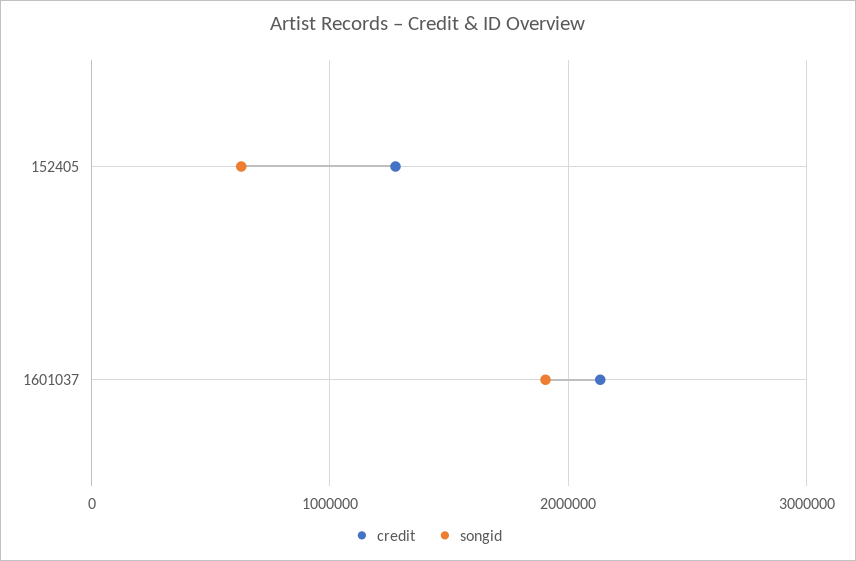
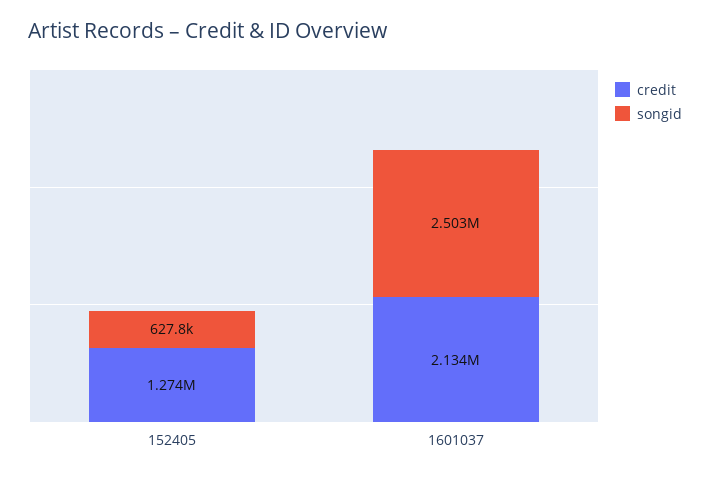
  {
    "credit": {
      "152405": 1274000,
      "1601037": 2134000
    },
    "songid": {
      "152405": 627800,
-     "1601037": 1900000
+     "1601037": 2503000
    }
  }

